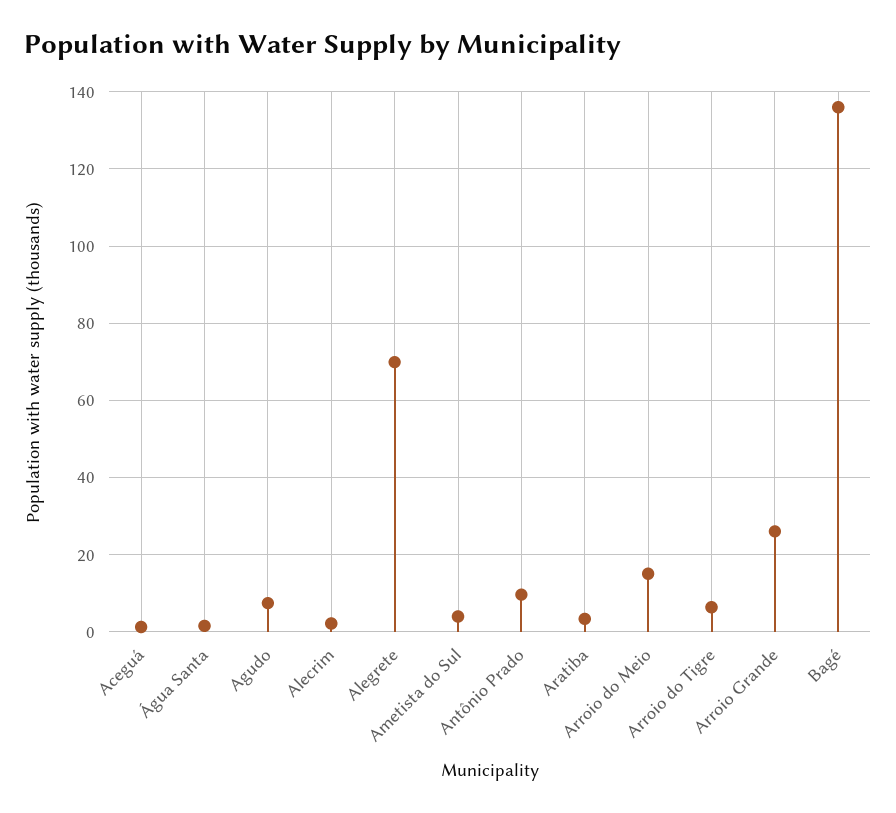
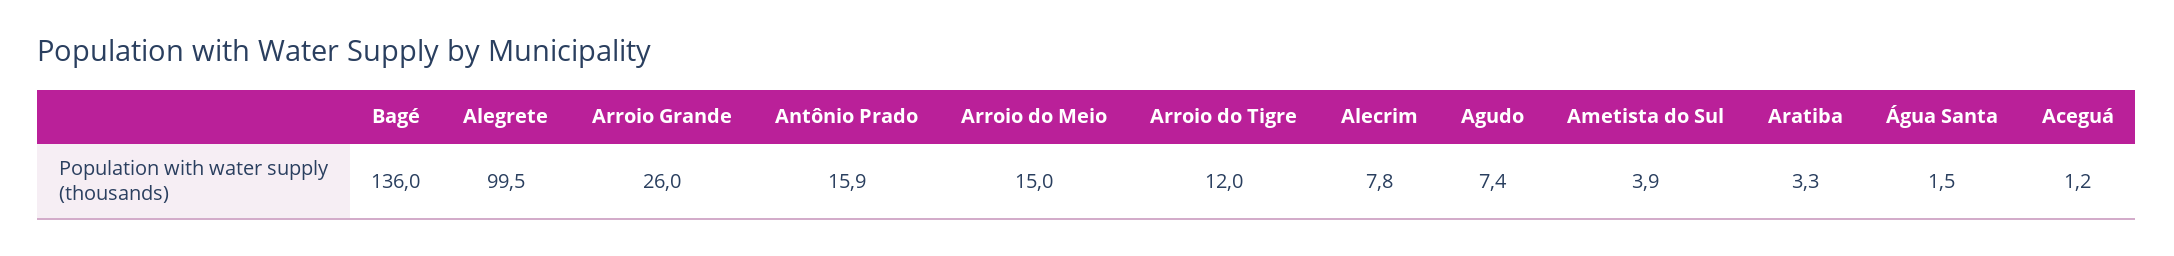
  {
    "Aceguá": 1.2,
    "Água Santa": 1.5,
    "Agudo": 7.4,
-   "Alecrim": 2,
+   "Alecrim": 7.8,
-   "Alegrete": 70,
+   "Alegrete": 99.5,
    "Ametista do Sul": 3.9,
-   "Antônio Prado": 10,
+   "Antônio Prado": 15.9,
    "Aratiba": 3.3,
    "Arroio do Meio": 15,
-   "Arroio do Tigre": 6,
+   "Arroio do Tigre": 12,
    "Arroio Grande": 26,
    "Bagé": 136
  }

